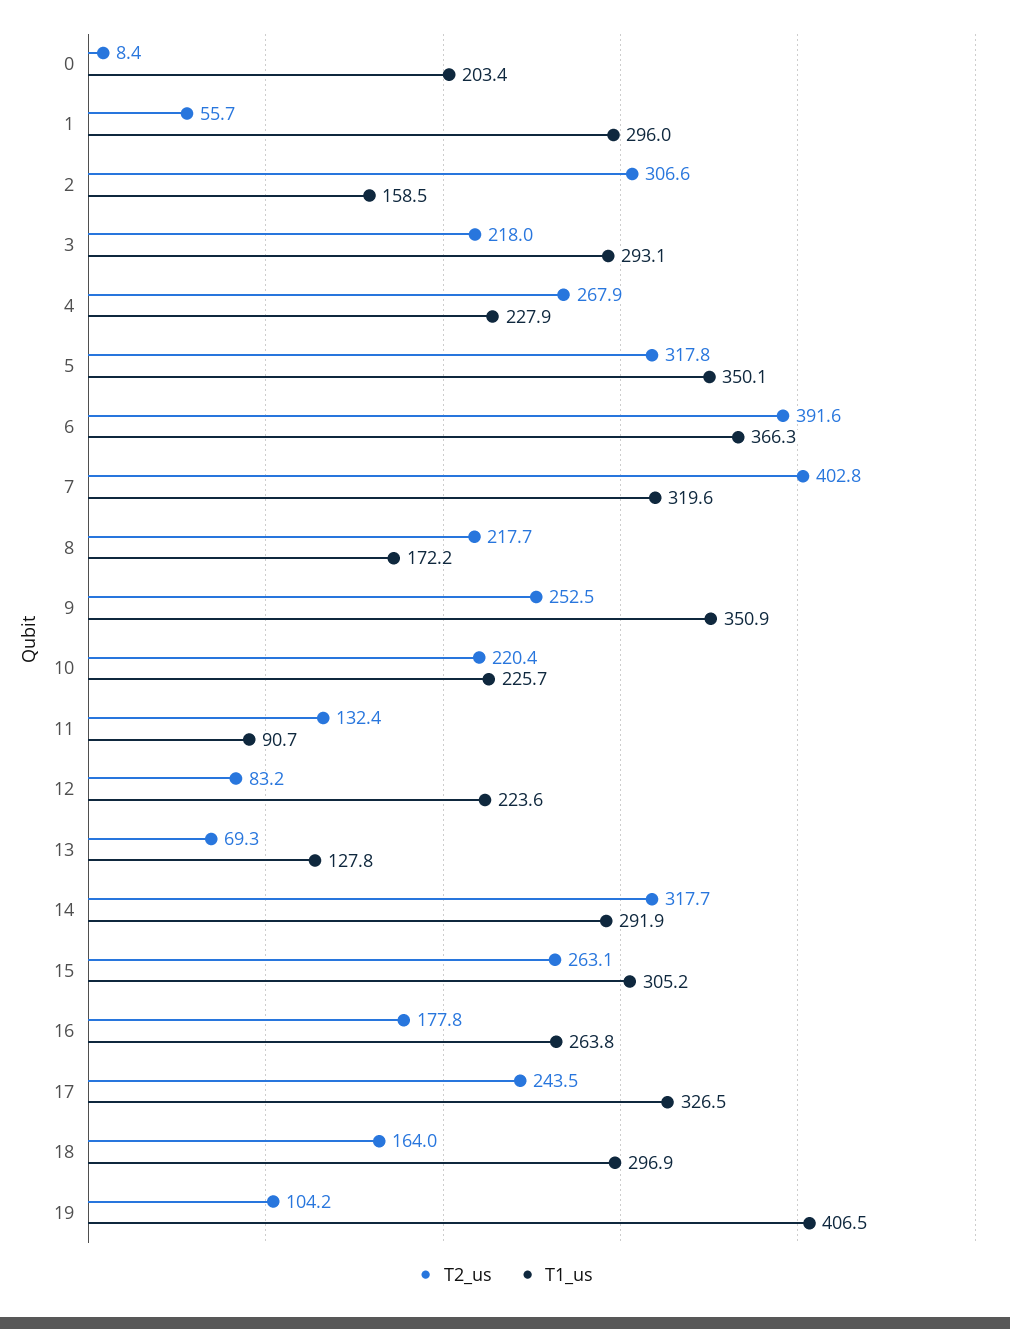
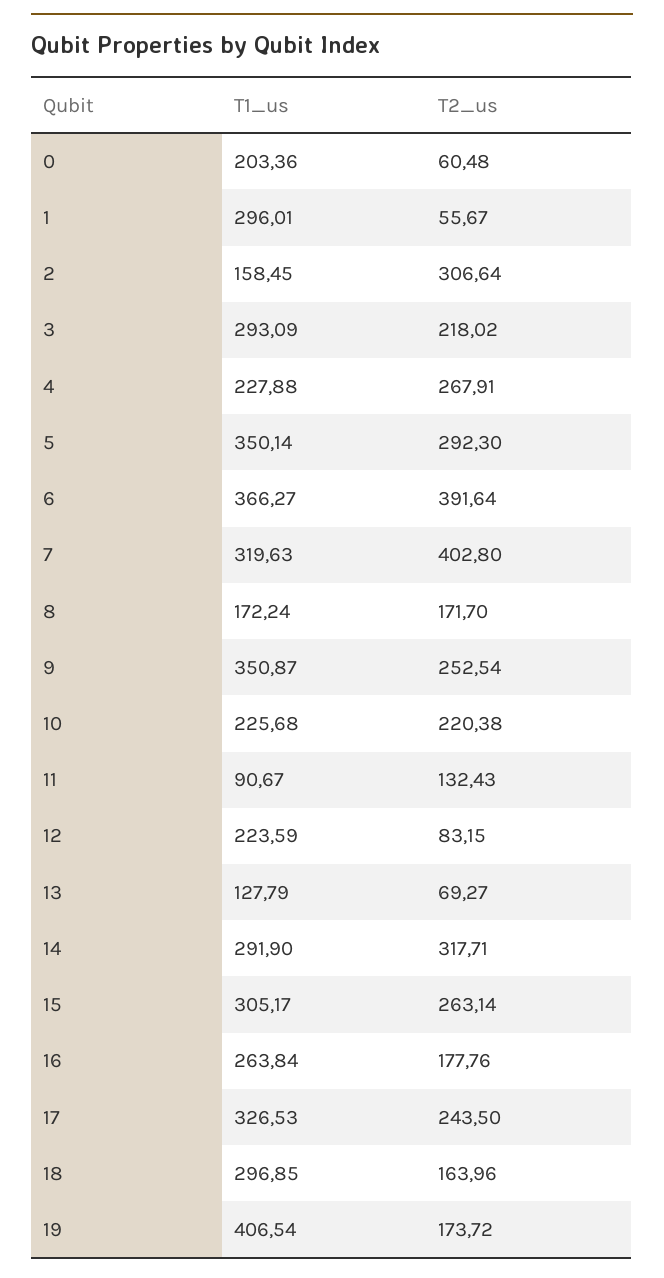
  {
    "T2_us": {
-     "0": 8.4,
+     "0": 60.48,
      "1": 55.67,
      "2": 306.64,
      "3": 218.02,
      "4": 267.91,
-     "5": 317.8,
+     "5": 292.3,
      "6": 391.64,
      "7": 402.8,
-     "8": 217.7,
+     "8": 171.7,
      "9": 252.54,
      "10": 220.38,
      "11": 132.43,
      "12": 83.15,
      "13": 69.27,
      "14": 317.71,
      "15": 263.14,
      "16": 177.76,
      "17": 243.5,
      "18": 163.96,
-     "19": 104.2
+     "19": 173.72
    },
    "T1_us": {
      "0": 203.36,
      "1": 296.01,
      "2": 158.45,
      "3": 293.09,
      "4": 227.88,
      "5": 350.14,
      "6": 366.27,
      "7": 319.63,
      "8": 172.24,
      "9": 350.87,
      "10": 225.68,
      "11": 90.67,
      "12": 223.59,
      "13": 127.79,
      "14": 291.9,
      "15": 305.17,
      "16": 263.84,
      "17": 326.53,
      "18": 296.85,
      "19": 406.54
    }
  }

